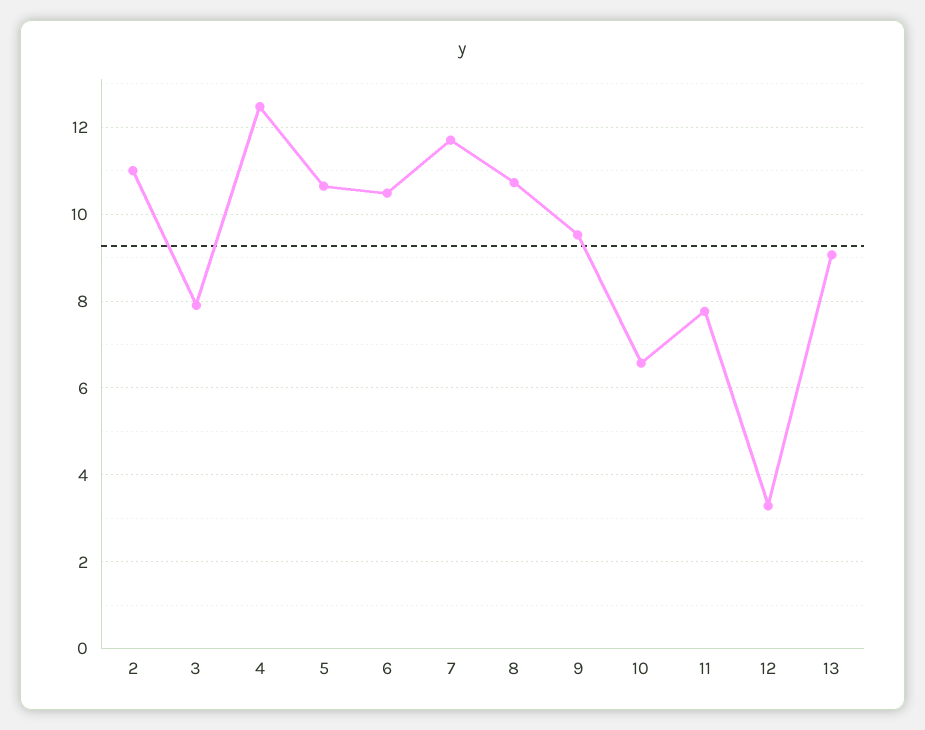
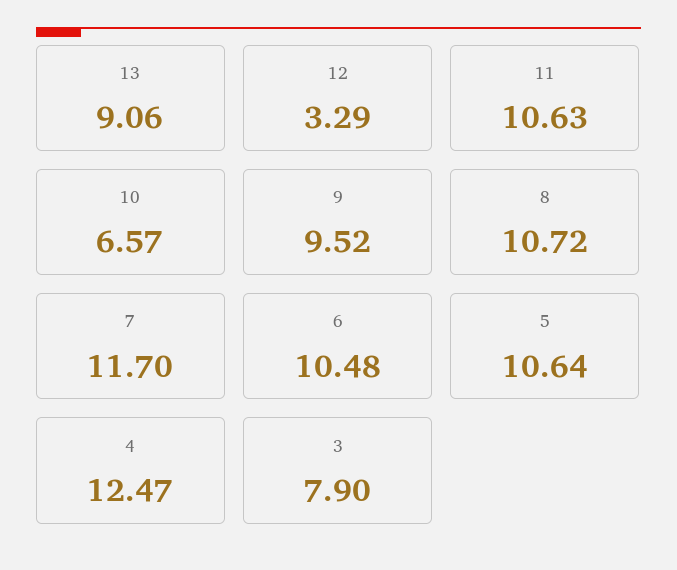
  {
-   "2": 11,
    "3": 7.9,
    "4": 12.47,
    "5": 10.64,
    "6": 10.48,
    "7": 11.7,
    "8": 10.72,
    "9": 9.52,
    "10": 6.57,
-   "11": 7.8,
+   "11": 10.63,
    "12": 3.29,
    "13": 9.06
  }

